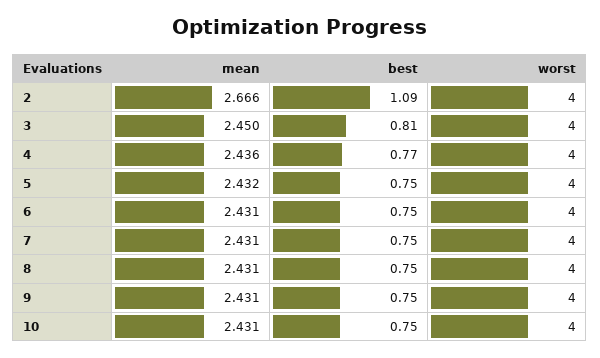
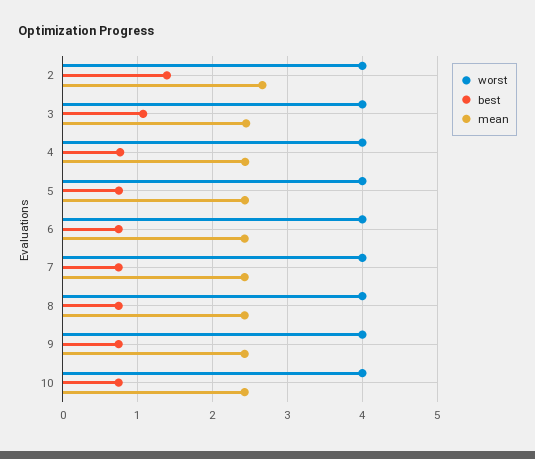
  {
    "mean": {
      "2": 2.666,
      "3": 2.45,
      "4": 2.436,
      "5": 2.432,
      "6": 2.431,
      "7": 2.431,
      "8": 2.431,
      "9": 2.431,
      "10": 2.431
    },
    "best": {
-     "2": 1.09,
+     "2": 1.4,
-     "3": 0.81,
+     "3": 1.1,
      "4": 0.77,
      "5": 0.75,
      "6": 0.75,
      "7": 0.75,
      "8": 0.75,
      "9": 0.75,
      "10": 0.75
    },
    "worst": {
      "2": 4,
      "3": 4,
      "4": 4,
      "5": 4,
      "6": 4,
      "7": 4,
      "8": 4,
      "9": 4,
      "10": 4
    }
  }

